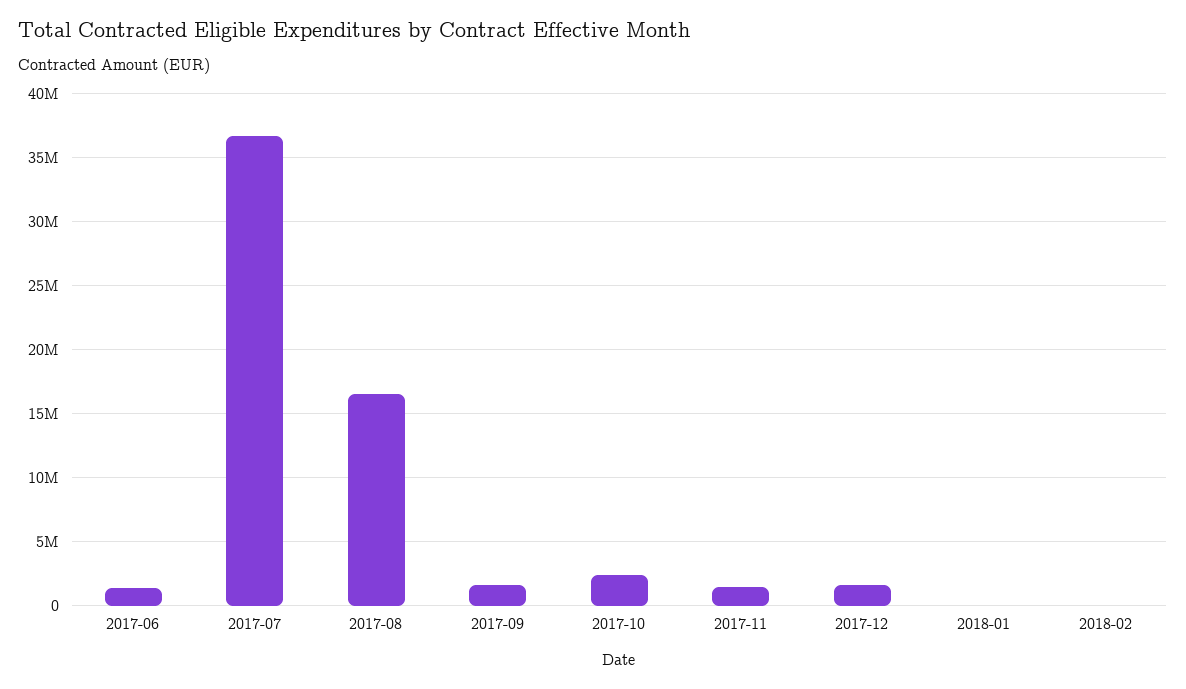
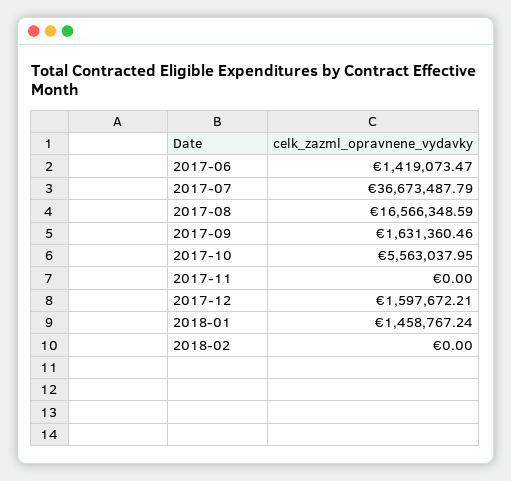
  {
    "2017-06": 1419073.47,
    "2017-07": 36673487.79,
    "2017-08": 16566348.59,
    "2017-09": 1631360.46,
-   "2017-10": 2500000,
+   "2017-10": 5563037.95,
-   "2017-11": 1500000,
+   "2017-11": 0,
    "2017-12": 1597672.21,
-   "2018-01": 0,
+   "2018-01": 1458767.24,
    "2018-02": 0
  }

